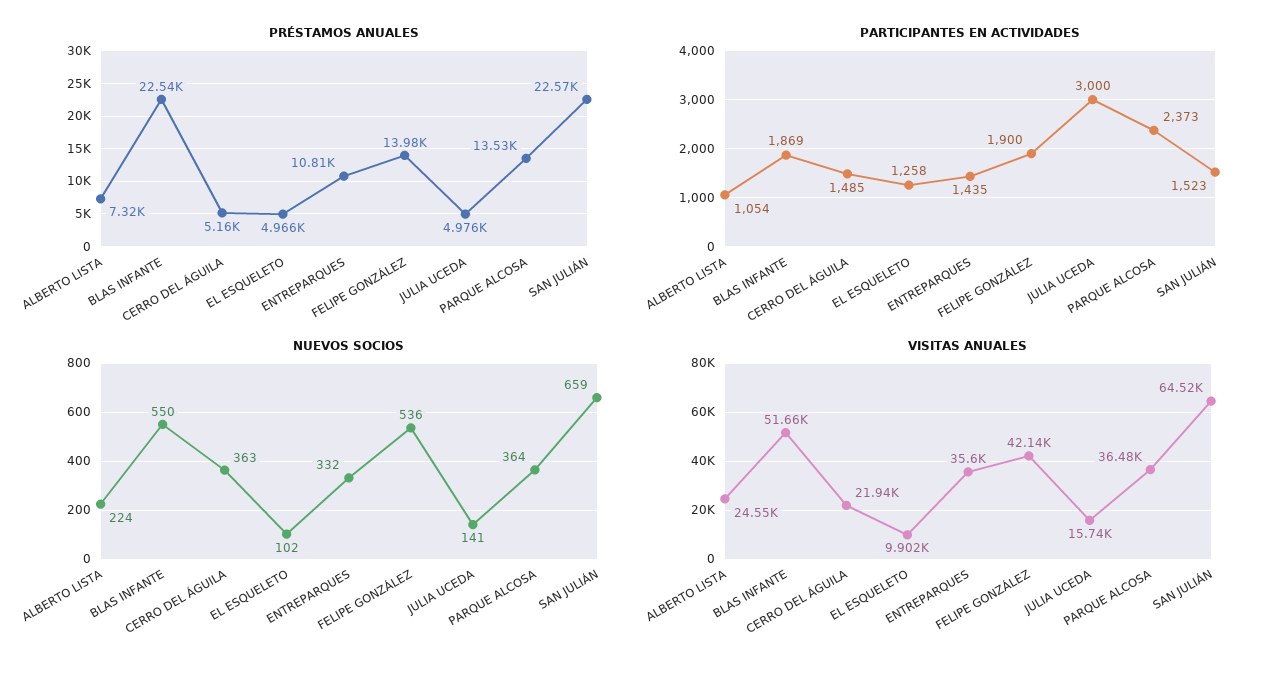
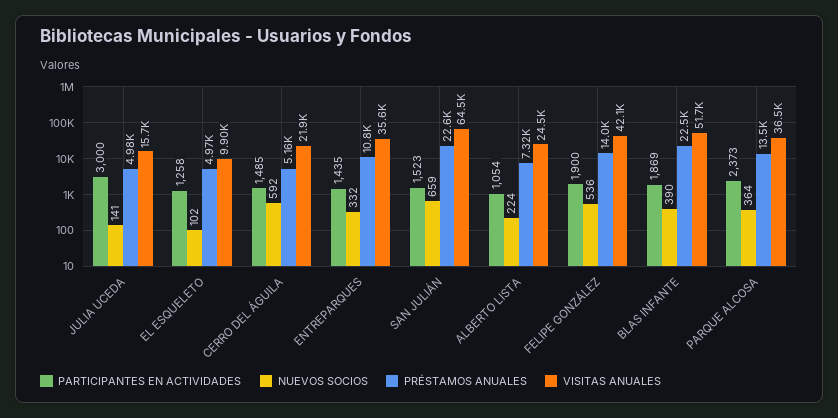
  {
    "PRÉSTAMOS ANUALES": {
      "ALBERTO LISTA": 7320,
      "BLAS INFANTE": 22540,
      "CERRO DEL ÁGUILA": 5160,
      "EL ESQUELETO": 4966,
      "ENTREPARQUES": 10810,
      "FELIPE GONZÁLEZ": 13980,
      "JULIA UCEDA": 4976,
      "PARQUE ALCOSA": 13530,
      "SAN JULIÁN": 22570
    },
    "PARTICIPANTES EN ACTIVIDADES": {
      "ALBERTO LISTA": 1054,
      "BLAS INFANTE": 1869,
      "CERRO DEL ÁGUILA": 1485,
      "EL ESQUELETO": 1258,
      "ENTREPARQUES": 1435,
      "FELIPE GONZÁLEZ": 1900,
      "JULIA UCEDA": 3000,
      "PARQUE ALCOSA": 2373,
      "SAN JULIÁN": 1523
    },
    "NUEVOS SOCIOS": {
      "ALBERTO LISTA": 224,
-     "BLAS INFANTE": 550,
+     "BLAS INFANTE": 390,
-     "CERRO DEL ÁGUILA": 363,
+     "CERRO DEL ÁGUILA": 592,
      "EL ESQUELETO": 102,
      "ENTREPARQUES": 332,
      "FELIPE GONZÁLEZ": 536,
      "JULIA UCEDA": 141,
      "PARQUE ALCOSA": 364,
      "SAN JULIÁN": 659
    },
    "VISITAS ANUALES": {
      "ALBERTO LISTA": 24550,
      "BLAS INFANTE": 51660,
      "CERRO DEL ÁGUILA": 21940,
      "EL ESQUELETO": 9902,
      "ENTREPARQUES": 35600,
      "FELIPE GONZÁLEZ": 42140,
      "JULIA UCEDA": 15740,
      "PARQUE ALCOSA": 36480,
      "SAN JULIÁN": 64520
    }
  }

